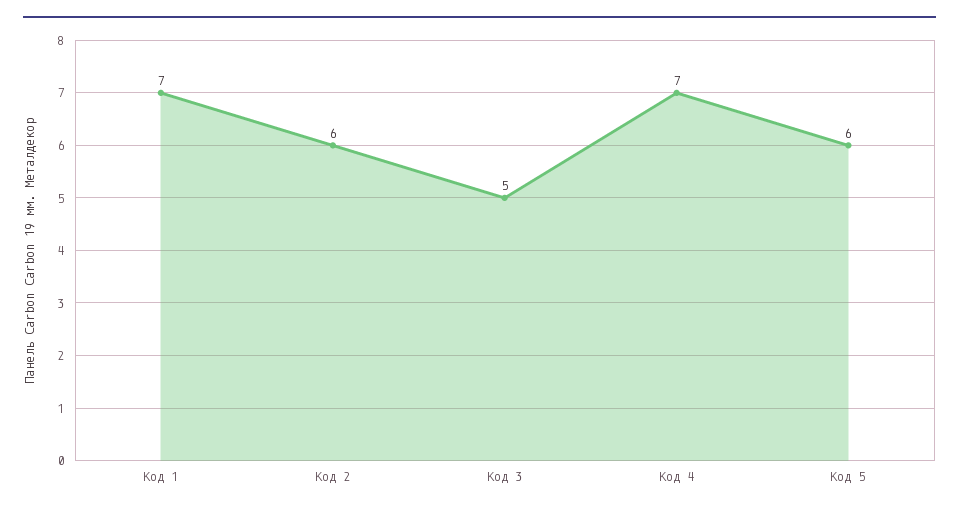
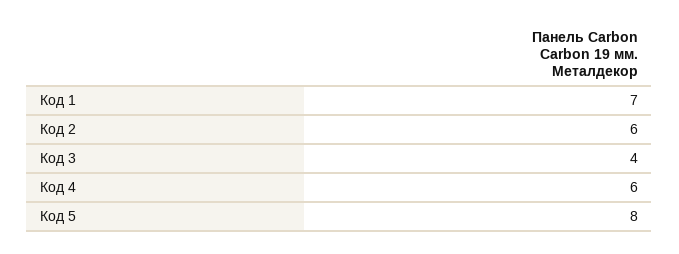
  {
    "Код 1": 7,
    "Код 2": 6,
-   "Код 3": 5,
+   "Код 3": 4,
-   "Код 4": 7,
+   "Код 4": 6,
-   "Код 5": 6
+   "Код 5": 8
  }

